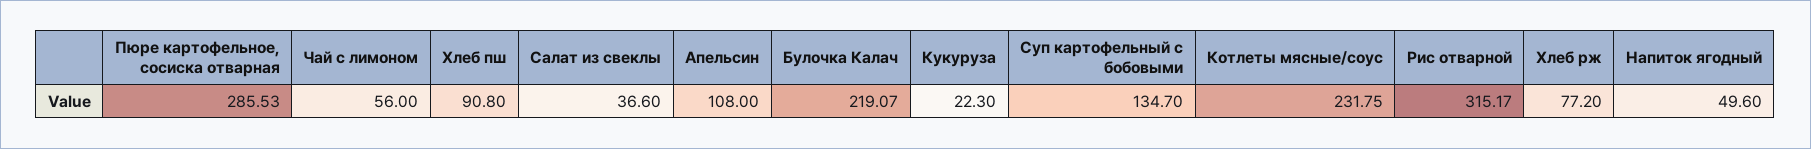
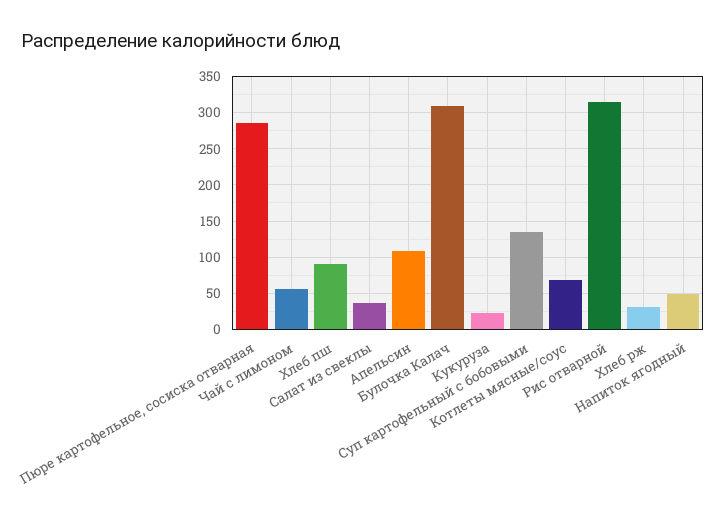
  {
    "Пюре картофельное, сосиска отварная": 285.53,
    "Чай с лимоном": 56,
    "Хлеб пш": 90.8,
    "Салат из свеклы": 36.6,
    "Апельсин": 108,
-   "Булочка Калач": 219.07,
+   "Булочка Калач": 310,
    "Кукуруза": 22.3,
    "Суп картофельный с бобовыми": 134.7,
-   "Котлеты мясные/соус": 231.75,
+   "Котлеты мясные/соус": 70,
    "Рис отварной": 315.17,
-   "Хлеб рж": 77.2,
+   "Хлеб рж": 30,
    "Напиток ягодный": 49.6
  }

